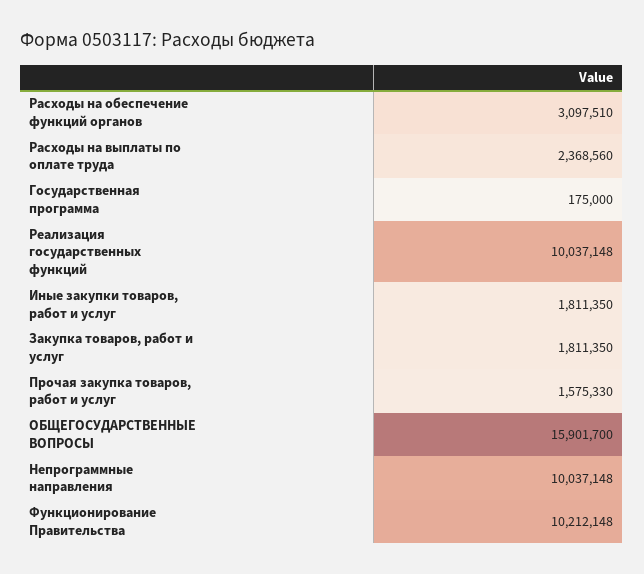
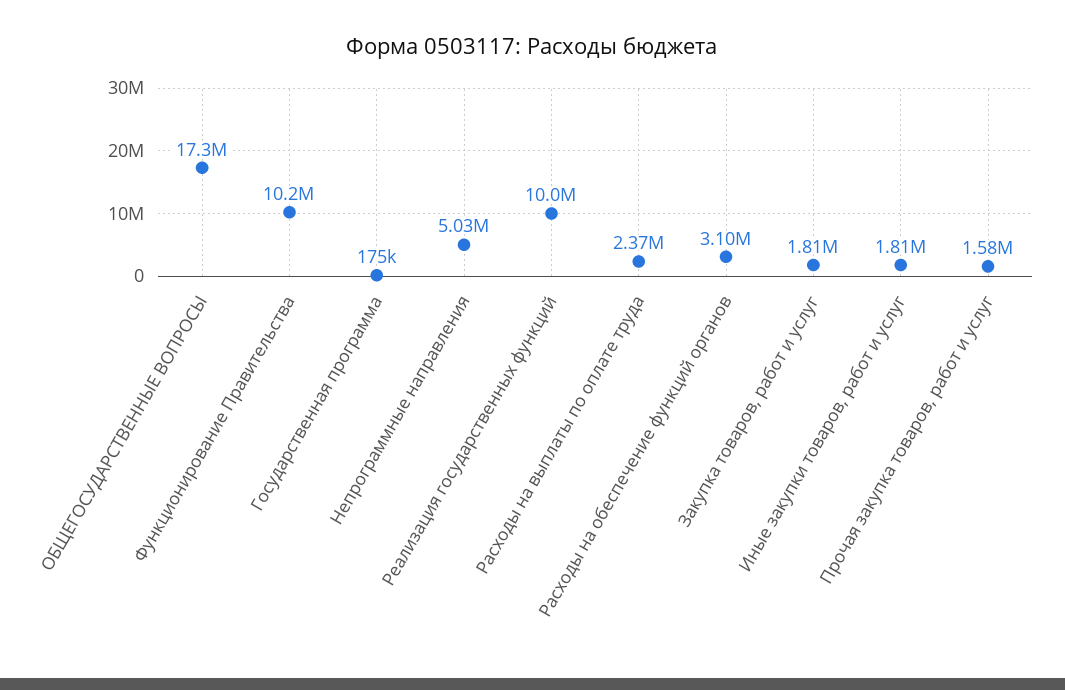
  {
    "Расходы на обеспечение функций органов": 3097510,
    "Расходы на выплаты по оплате труда": 2368560,
    "Государственная программа": 175000,
    "Реализация государственных функций": 10037148,
    "Иные закупки товаров, работ и услуг": 1811350,
    "Закупка товаров, работ и услуг": 1811350,
    "Прочая закупка товаров, работ и услуг": 1575330,
-   "ОБЩЕГОСУДАРСТВЕННЫЕ ВОПРОСЫ": 15901700,
+   "ОБЩЕГОСУДАРСТВЕННЫЕ ВОПРОСЫ": 17300000,
-   "Непрограммные направления": 10037148,
+   "Непрограммные направления": 5030000,
    "Функционирование Правительства": 10212148
  }

